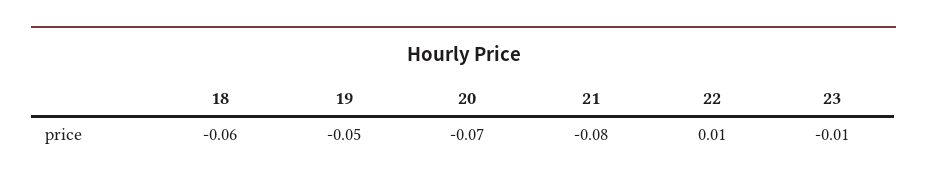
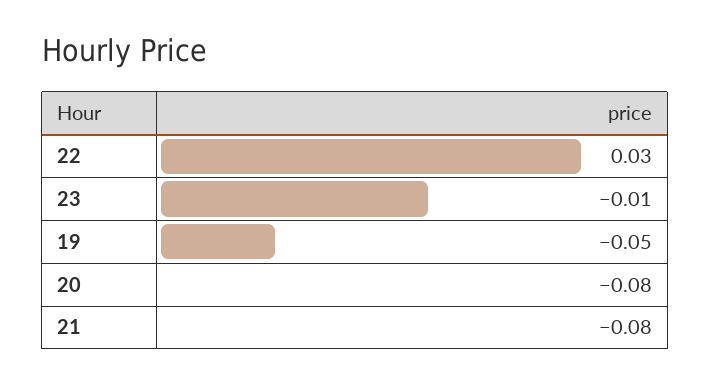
  {
-   "18": -0.06,
    "19": -0.05,
-   "20": -0.07,
+   "20": -0.08,
    "21": -0.08,
-   "22": 0.01,
+   "22": 0.03,
    "23": -0.01
  }

